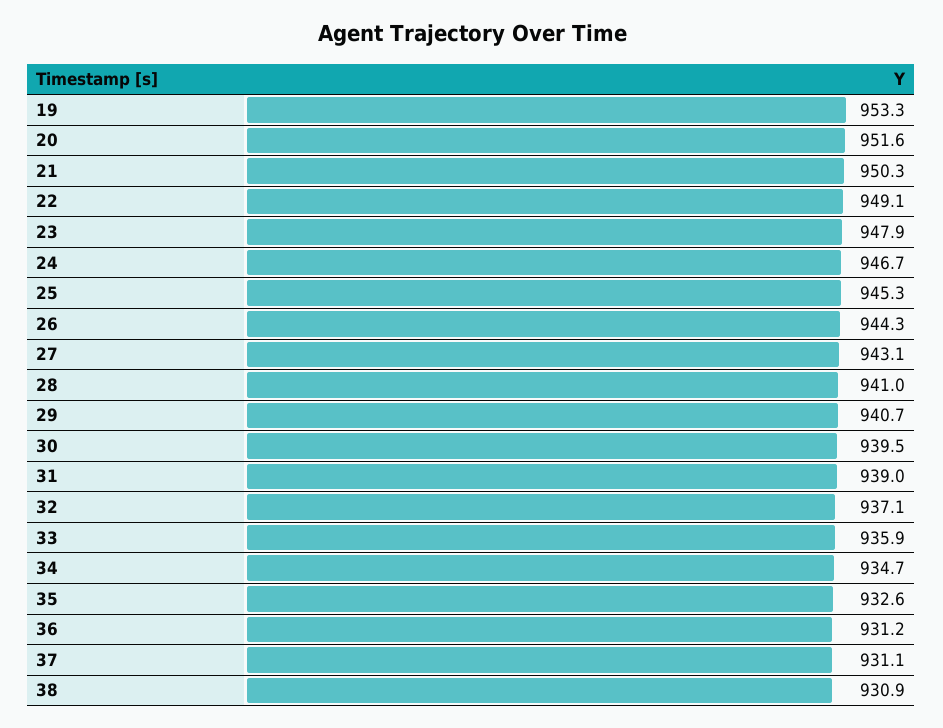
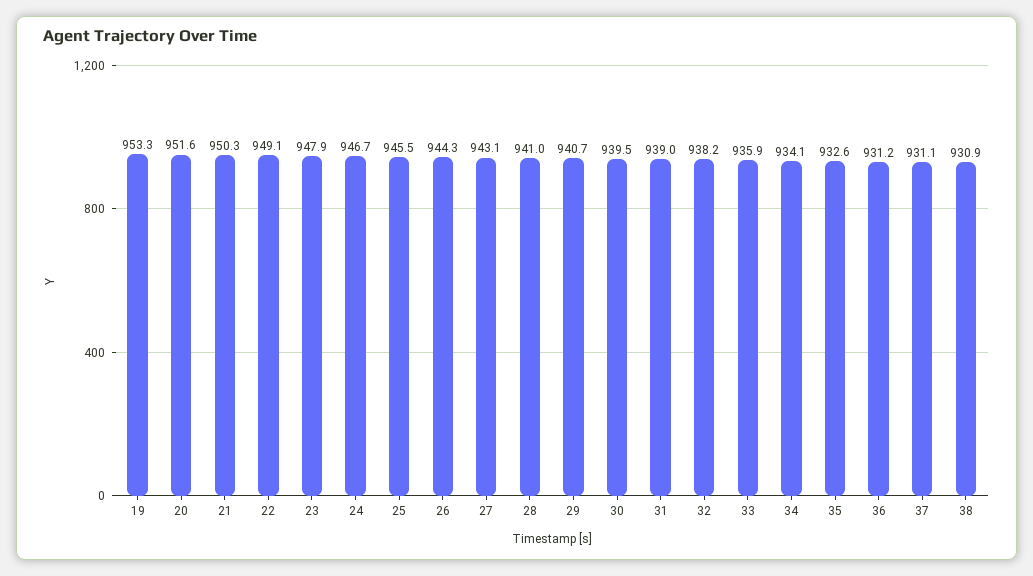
  {
    "19": 953.3,
    "20": 951.6,
    "21": 950.3,
    "22": 949.1,
    "23": 947.9,
    "24": 946.7,
-   "25": 945.3,
+   "25": 945.5,
    "26": 944.3,
    "27": 943.1,
    "28": 941,
    "29": 940.7,
    "30": 939.5,
    "31": 939,
-   "32": 937.1,
+   "32": 938.2,
    "33": 935.9,
-   "34": 934.7,
+   "34": 934.1,
    "35": 932.6,
    "36": 931.2,
    "37": 931.1,
    "38": 930.9
  }

